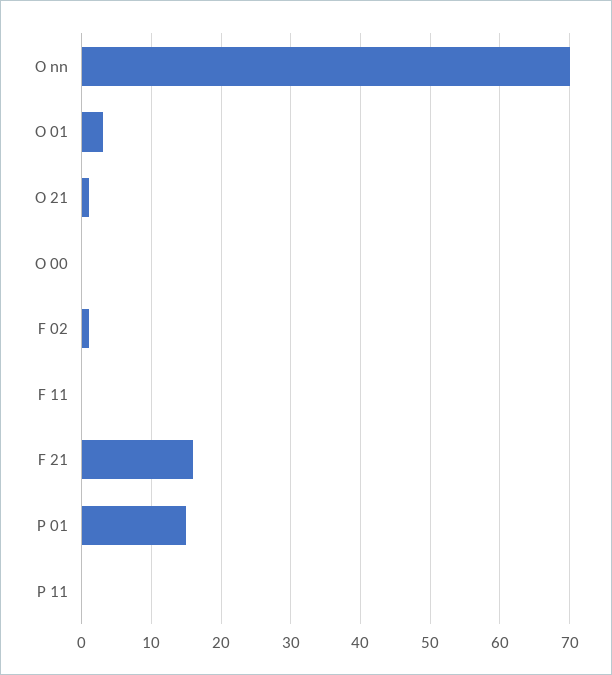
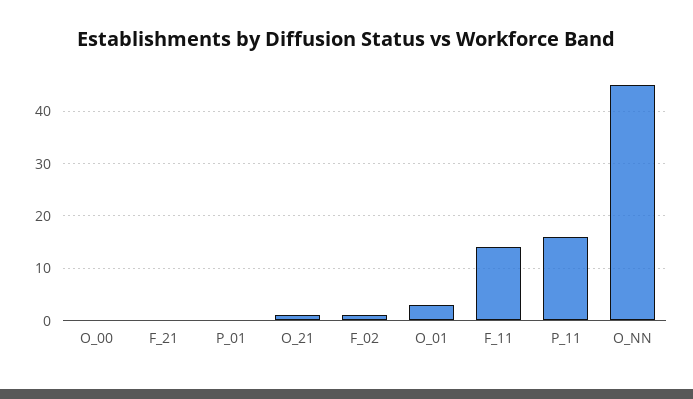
  {
-   "O nn": 70,
+   "O nn": 45,
    "O 01": 3,
    "O 21": 1,
    "O 00": 0,
    "F 02": 1,
-   "F 11": 0,
+   "F 11": 15,
-   "F 21": 16,
+   "F 21": 0,
-   "P 01": 15,
+   "P 01": 0,
-   "P 11": 0
+   "P 11": 15
  }

